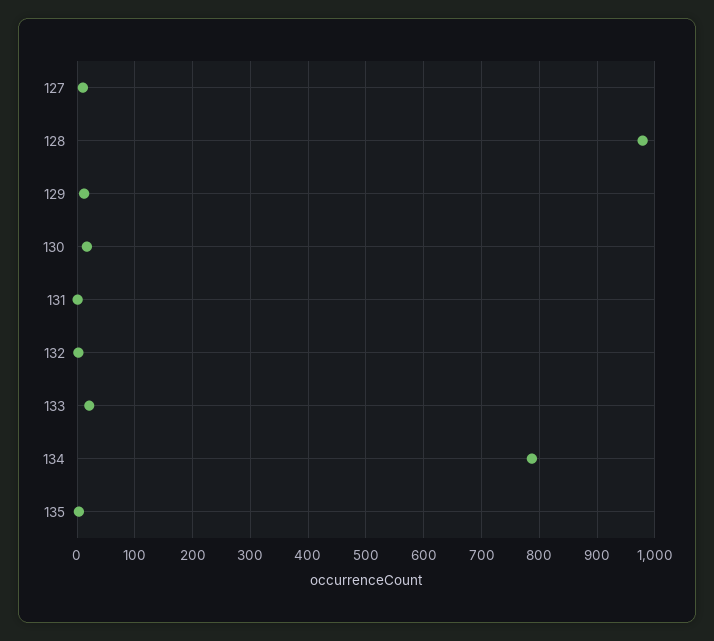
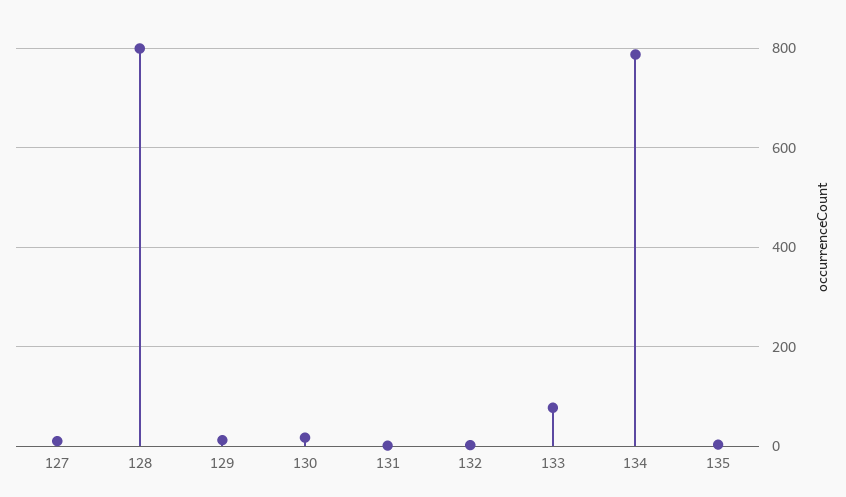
  {
    "127": 20,
-   "128": 980,
+   "128": 800,
    "129": 20,
    "130": 20,
    "131": 0,
    "132": 0,
-   "133": 20,
+   "133": 80,
    "134": 780,
    "135": 0
  }

